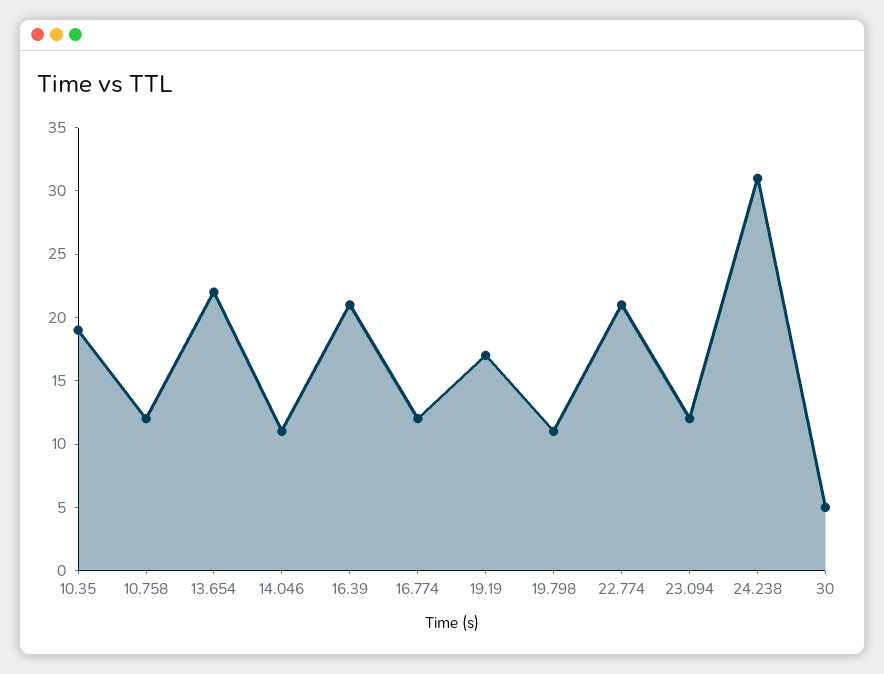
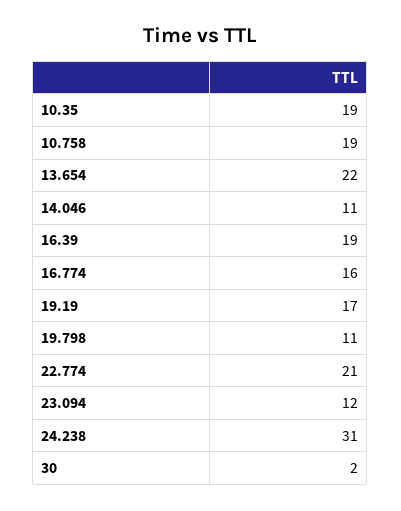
  {
    "10.35": 19,
-   "10.758": 12,
+   "10.758": 19,
    "13.654": 22,
    "14.046": 11,
-   "16.39": 21,
+   "16.39": 19,
-   "16.774": 12,
+   "16.774": 16,
    "19.19": 17,
    "19.798": 11,
    "22.774": 21,
    "23.094": 12,
    "24.238": 31,
-   "30": 5
+   "30": 2
  }

